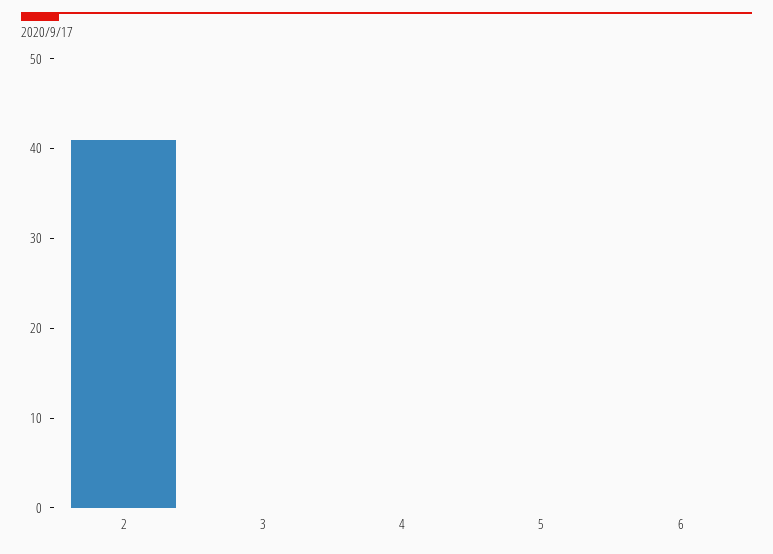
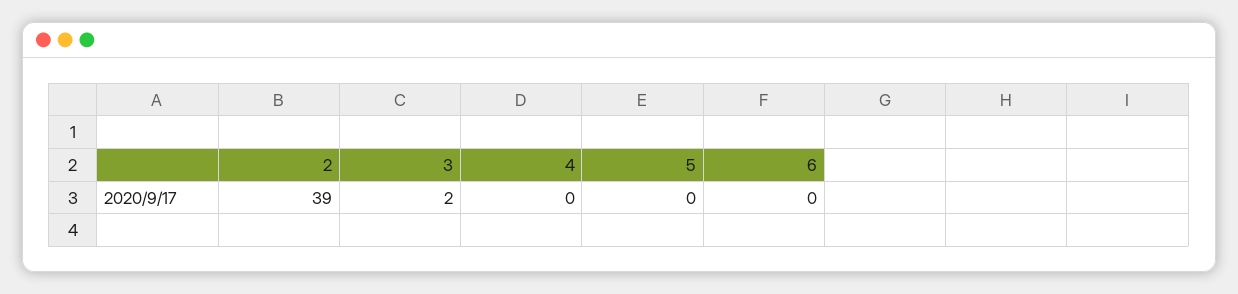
  {
-   "2": 41,
+   "2": 39,
-   "3": 0,
+   "3": 2,
    "4": 0,
    "5": 0,
    "6": 0
  }

